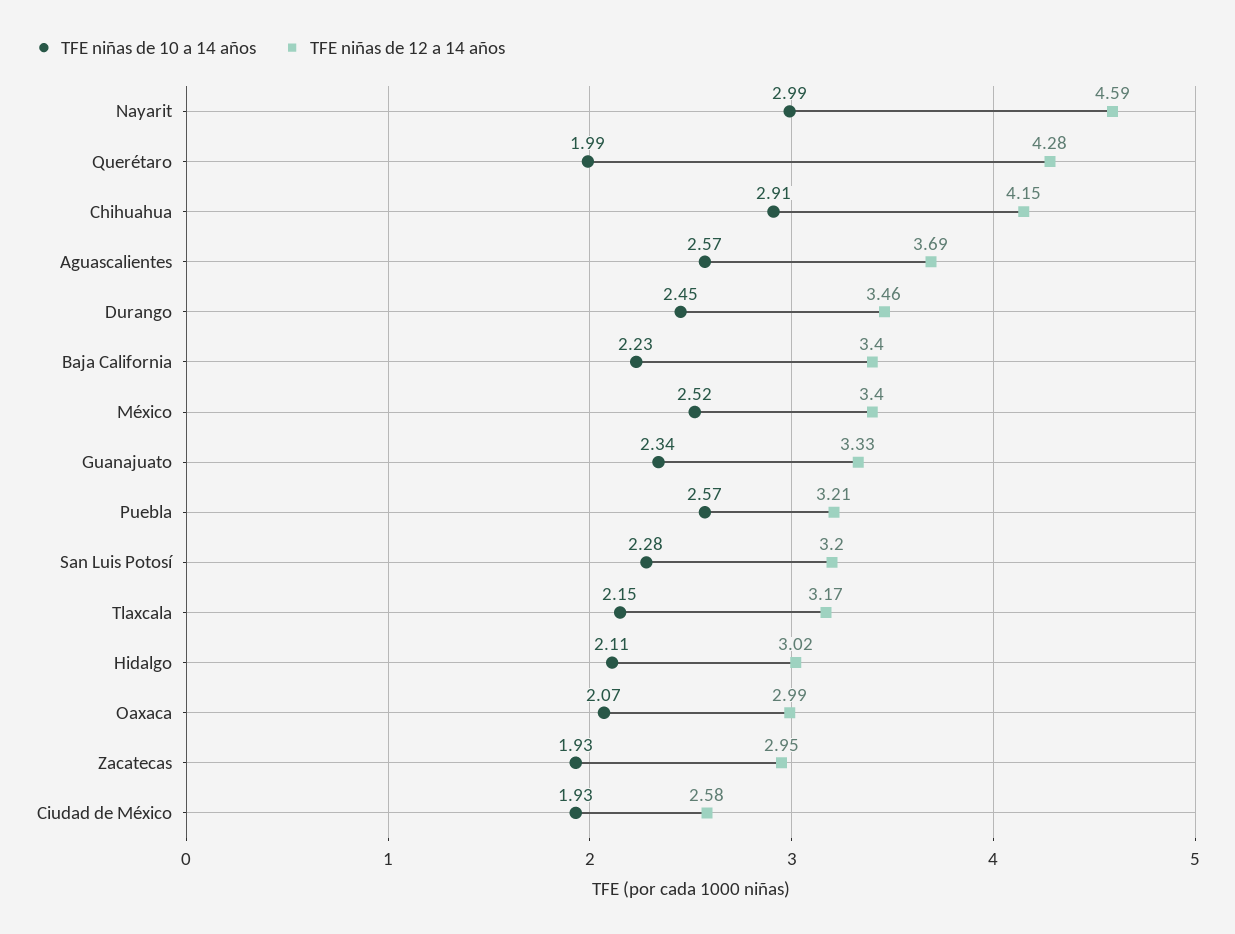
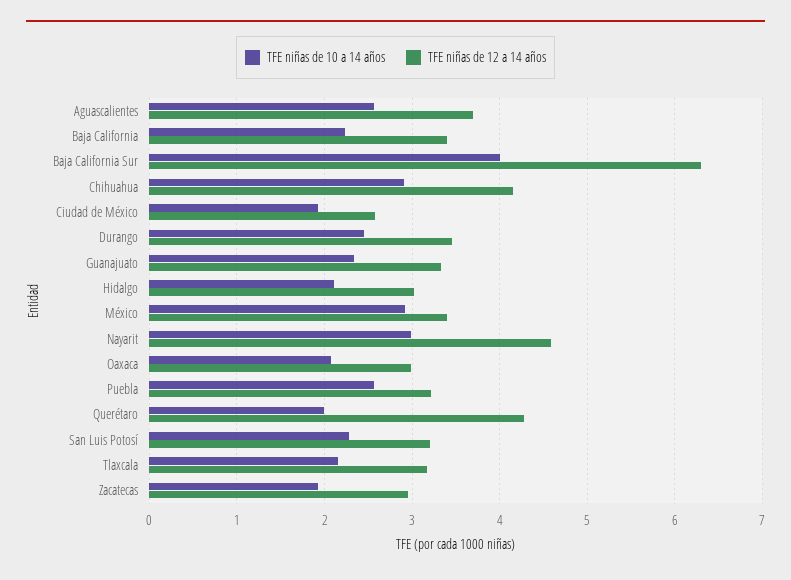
  {
    "TFE niñas de 10 a 14 años": {
      "Nayarit": 2.99,
      "Querétaro": 1.99,
      "Chihuahua": 2.91,
      "Aguascalientes": 2.57,
      "Durango": 2.45,
      "Baja California": 2.23,
-     "México": 2.52,
+     "México": 2.9,
      "Guanajuato": 2.34,
      "Puebla": 2.57,
      "San Luis Potosí": 2.28,
      "Tlaxcala": 2.15,
      "Hidalgo": 2.11,
      "Oaxaca": 2.07,
      "Zacatecas": 1.93,
-     "Ciudad de México": 1.93
+     "Ciudad de México": 1.93,
+     "Baja California Sur": 4
    },
    "TFE niñas de 12 a 14 años": {
      "Nayarit": 4.59,
      "Querétaro": 4.28,
      "Chihuahua": 4.15,
      "Aguascalientes": 3.69,
      "Durango": 3.46,
      "Baja California": 3.4,
      "México": 3.4,
      "Guanajuato": 3.33,
      "Puebla": 3.21,
      "San Luis Potosí": 3.2,
      "Tlaxcala": 3.17,
      "Hidalgo": 3.02,
      "Oaxaca": 2.99,
      "Zacatecas": 2.95,
-     "Ciudad de México": 2.58
+     "Ciudad de México": 2.58,
+     "Baja California Sur": 6.3
    }
  }

